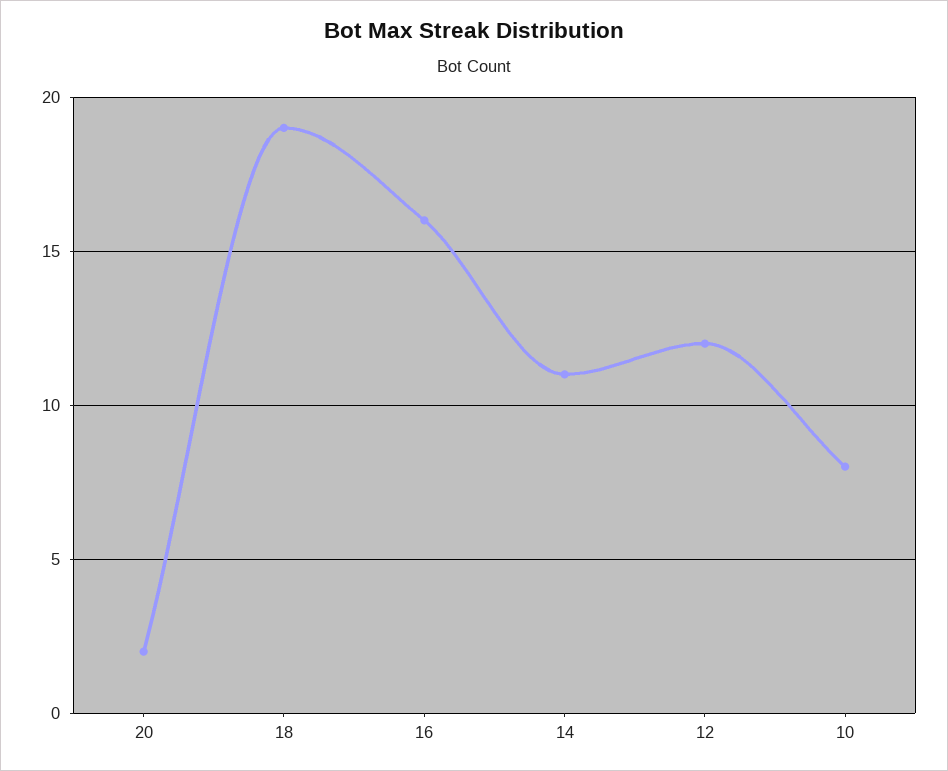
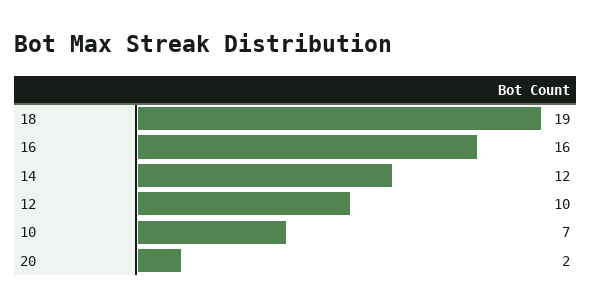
  {
    "20": 2,
    "18": 19,
    "16": 16,
-   "14": 11,
+   "14": 12,
-   "12": 12,
+   "12": 10,
-   "10": 8
+   "10": 7
  }

